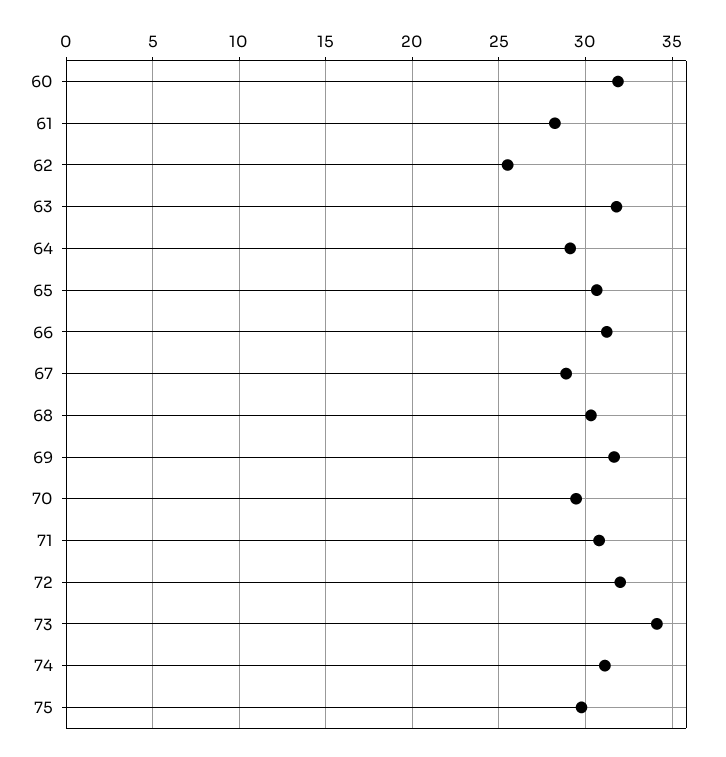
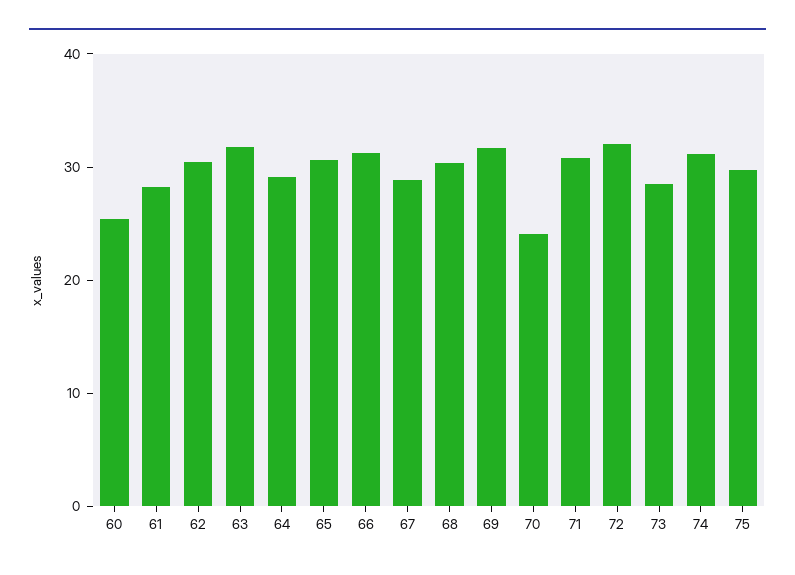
  {
-   "60": 32,
+   "60": 26,
    "61": 28,
-   "62": 25.5,
+   "62": 30,
    "63": 32,
    "64": 29,
    "65": 30.5,
    "66": 31,
    "67": 29,
    "68": 30.5,
    "69": 31.5,
-   "70": 29.5,
+   "70": 24,
    "71": 31,
    "72": 32,
-   "73": 34,
+   "73": 28,
    "74": 31,
    "75": 30
  }

